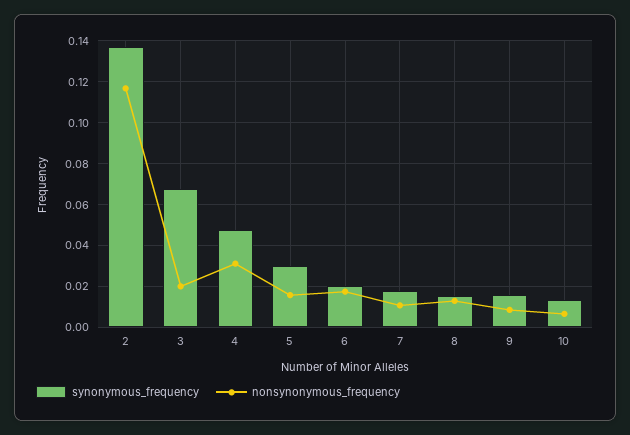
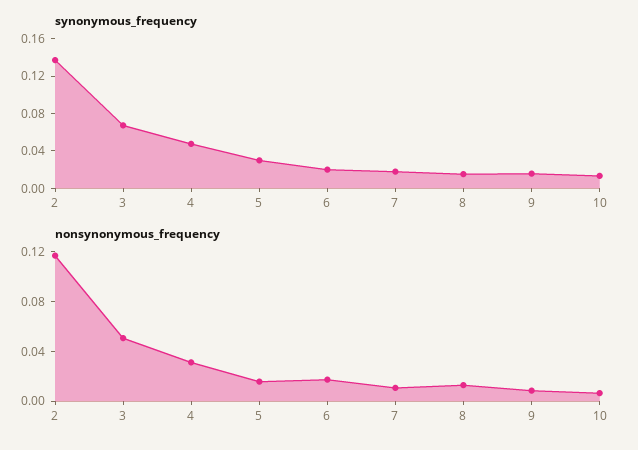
  {
    "synonymous_frequency": {
      "2": 0.135,
      "3": 0.07,
      "4": 0.05,
      "5": 0.03,
      "6": 0.02,
      "7": 0.02,
      "8": 0.015,
      "9": 0.015,
      "10": 0.015
    },
    "nonsynonymous_frequency": {
      "2": 0.115,
-     "3": 0.02,
+     "3": 0.05,
      "4": 0.03,
      "5": 0.015,
      "6": 0.015,
      "7": 0.01,
      "8": 0.015,
      "9": 0.01,
      "10": 0.005
    }
  }

